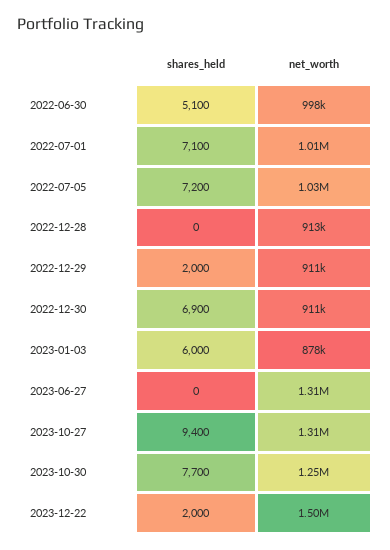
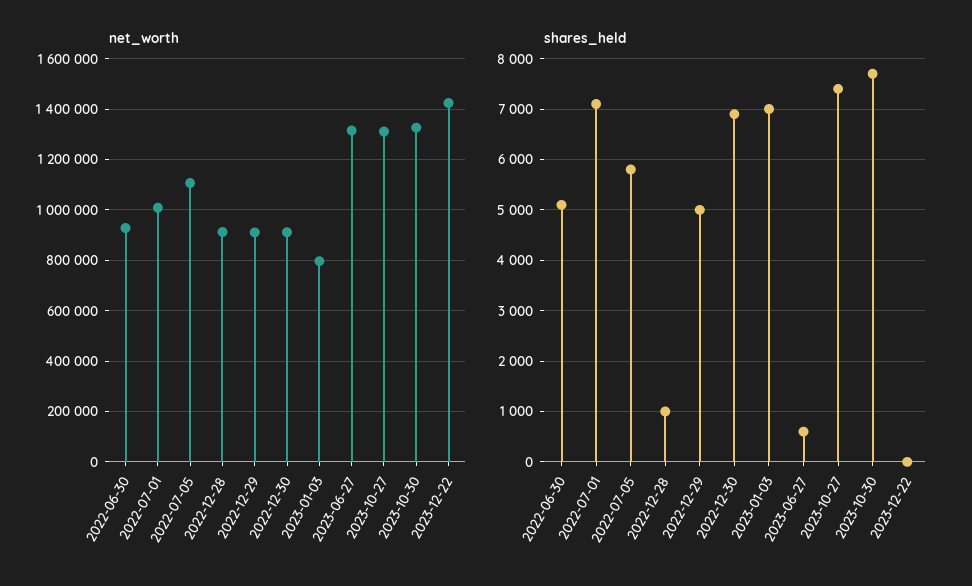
  {
    "shares_held": {
      "2022-06-30": 5100,
      "2022-07-01": 7100,
-     "2022-07-05": 7200,
+     "2022-07-05": 5800,
-     "2022-12-28": 0,
+     "2022-12-28": 1000,
-     "2022-12-29": 2000,
+     "2022-12-29": 5000,
      "2022-12-30": 6900,
-     "2023-01-03": 6000,
+     "2023-01-03": 7000,
-     "2023-06-27": 0,
+     "2023-06-27": 600,
-     "2023-10-27": 9400,
+     "2023-10-27": 7400,
      "2023-10-30": 7700,
-     "2023-12-22": 2000
+     "2023-12-22": 0
    },
    "net_worth": {
-     "2022-06-30": 998000,
+     "2022-06-30": 925000,
      "2022-07-01": 1010000,
-     "2022-07-05": 1030000,
+     "2022-07-05": 1100000,
      "2022-12-28": 913000,
      "2022-12-29": 911000,
      "2022-12-30": 911000,
-     "2023-01-03": 878000,
+     "2023-01-03": 800000,
      "2023-06-27": 1310000,
      "2023-10-27": 1310000,
-     "2023-10-30": 1250000,
+     "2023-10-30": 1325000,
-     "2023-12-22": 1500000
+     "2023-12-22": 1425000
    }
  }

